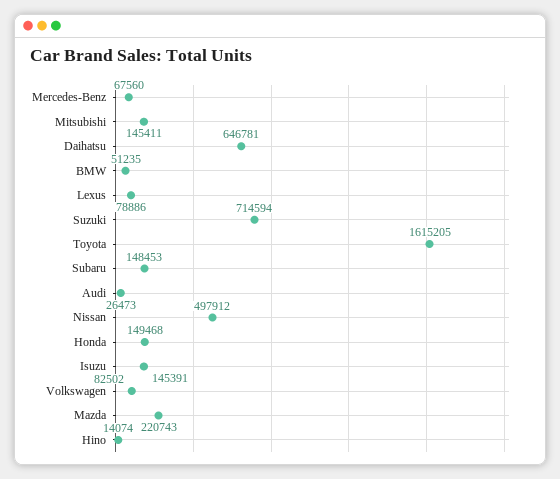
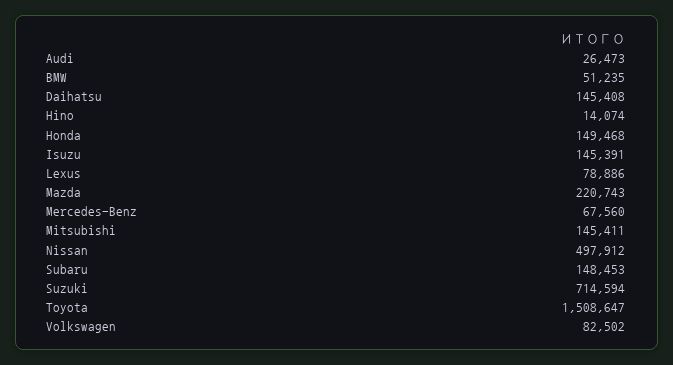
  {
    "Mercedes-Benz": 67560,
    "Mitsubishi": 145411,
-   "Daihatsu": 646781,
+   "Daihatsu": 145408,
    "BMW": 51235,
    "Lexus": 78886,
    "Suzuki": 714594,
-   "Toyota": 1615205,
+   "Toyota": 1508647,
    "Subaru": 148453,
    "Audi": 26473,
    "Nissan": 497912,
    "Honda": 149468,
    "Isuzu": 145391,
    "Volkswagen": 82502,
    "Mazda": 220743,
    "Hino": 14074
  }

